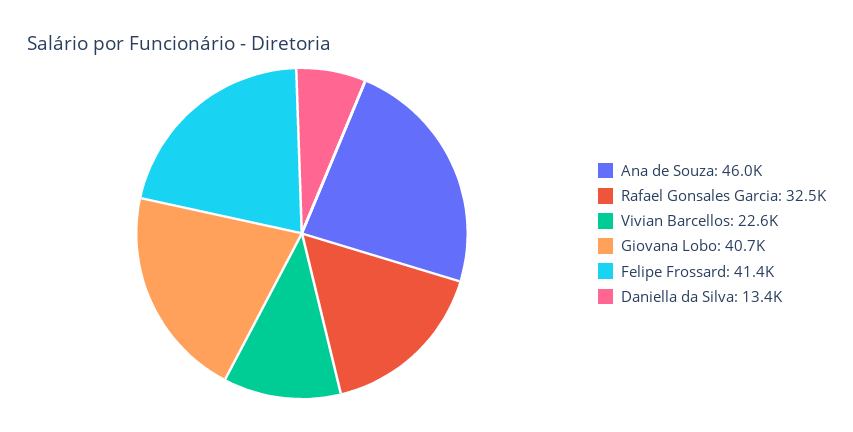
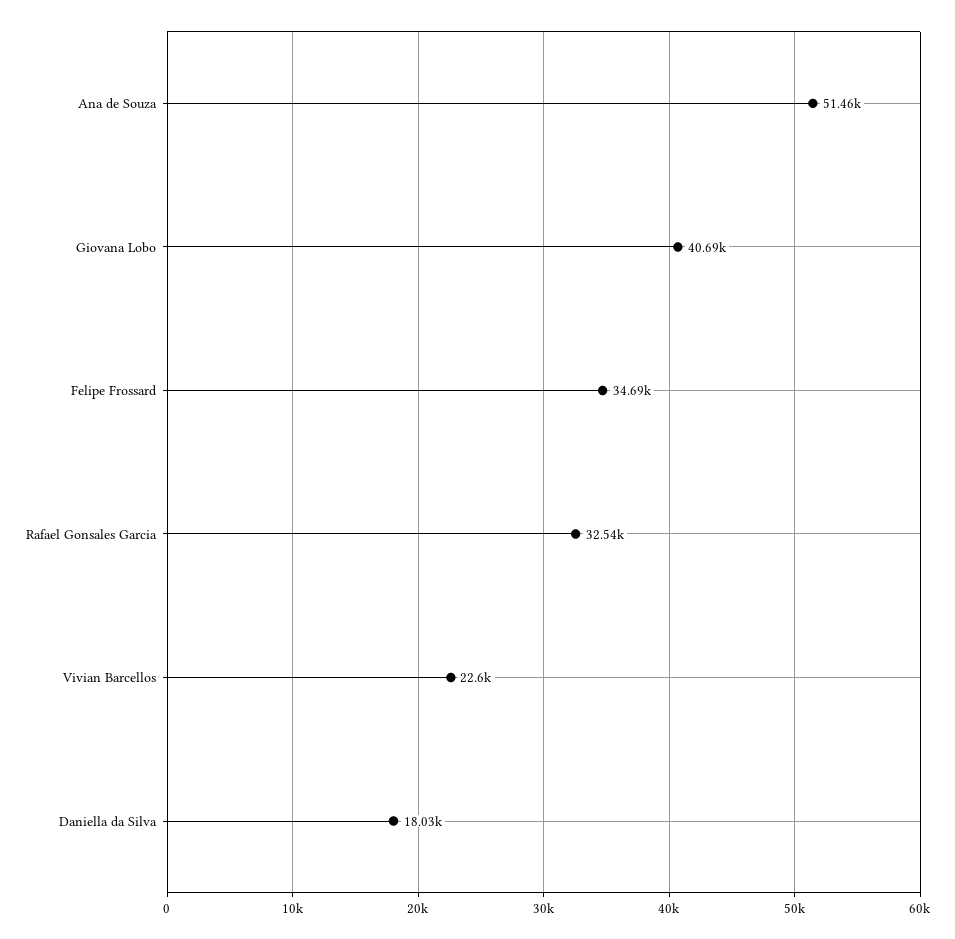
  {
-   "Ana de Souza": 46000,
+   "Ana de Souza": 51460,
    "Rafael Gonsales Garcia": 32540,
    "Vivian Barcellos": 22600,
    "Giovana Lobo": 40690,
-   "Felipe Frossard": 41400,
+   "Felipe Frossard": 34690,
-   "Daniella da Silva": 13400
+   "Daniella da Silva": 18030
  }

